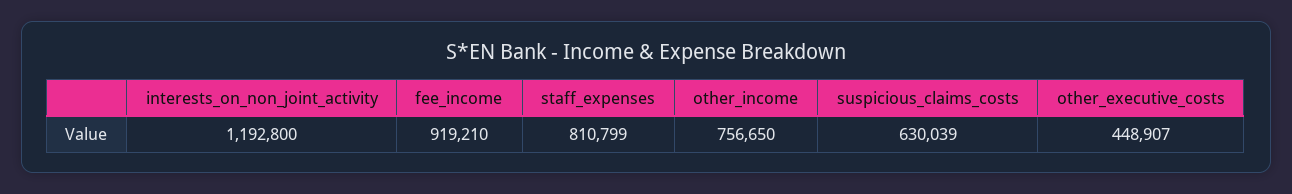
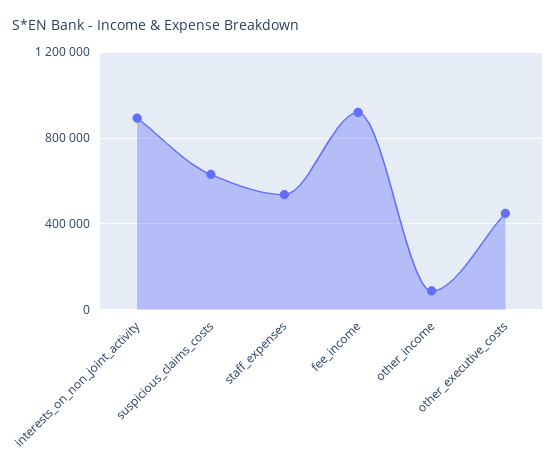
  {
-   "interests_on_non_joint_activity": 1192800,
+   "interests_on_non_joint_activity": 900000,
    "fee_income": 919210,
-   "staff_expenses": 810799,
+   "staff_expenses": 550000,
-   "other_income": 756650,
+   "other_income": 100000,
    "suspicious_claims_costs": 630039,
    "other_executive_costs": 448907
  }

